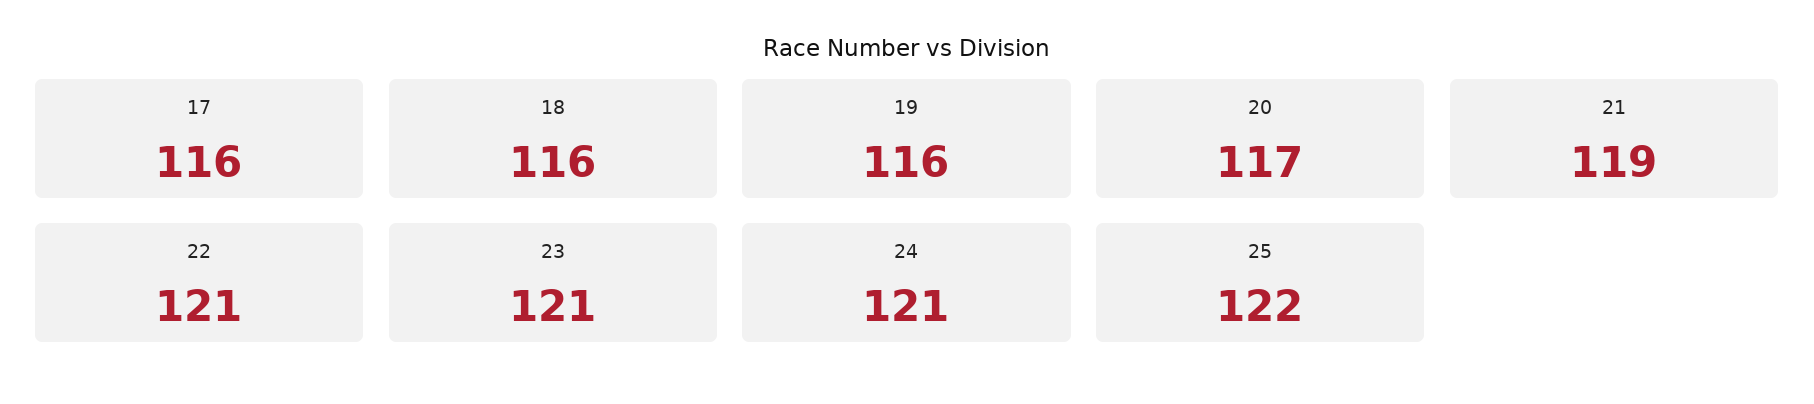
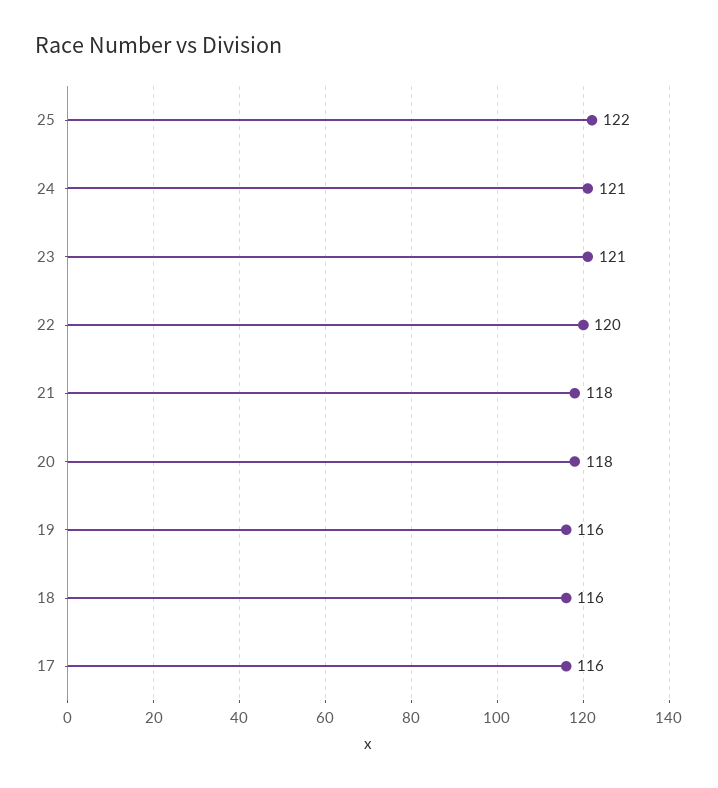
  {
    "17": 116,
    "18": 116,
    "19": 116,
-   "20": 117,
+   "20": 118,
-   "21": 119,
+   "21": 118,
-   "22": 121,
+   "22": 120,
    "23": 121,
    "24": 121,
    "25": 122
  }

